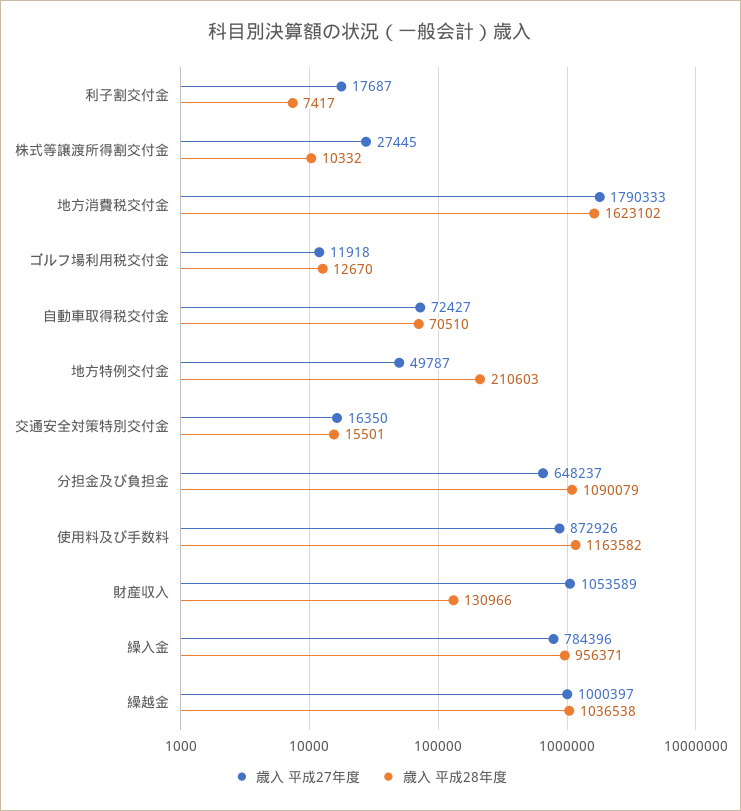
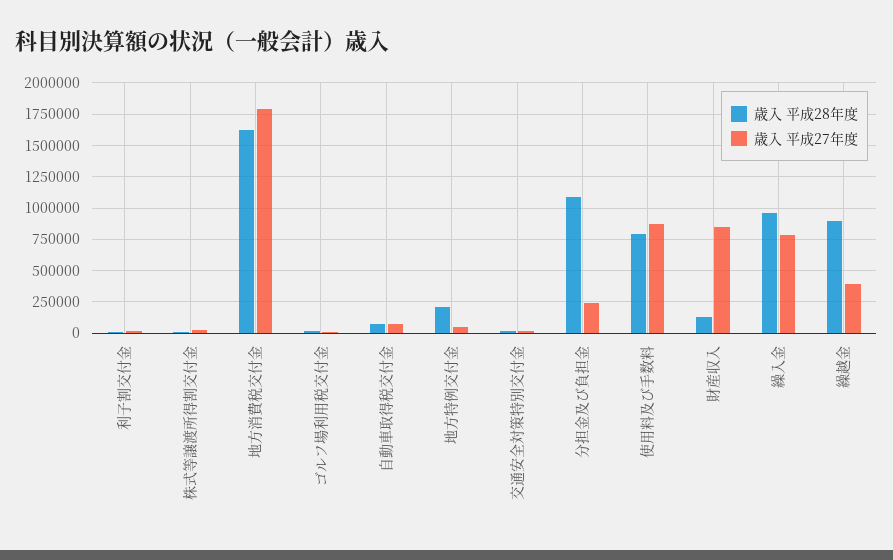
  {
    "歳入 平成27年度": {
      "利子割交付金": 17687,
      "株式等譲渡所得割交付金": 27445,
      "地方消費税交付金": 1790333,
      "ゴルフ場利用税交付金": 11918,
      "自動車取得税交付金": 72427,
      "地方特例交付金": 49787,
      "交通安全対策特別交付金": 16350,
-     "分担金及び負担金": 648237,
+     "分担金及び負担金": 250000,
      "使用料及び手数料": 872926,
-     "財産収入": 1053589,
+     "財産収入": 850000,
      "繰入金": 784396,
-     "繰越金": 1000397
+     "繰越金": 400000
    },
    "歳入 平成28年度": {
      "利子割交付金": 7417,
      "株式等譲渡所得割交付金": 10332,
      "地方消費税交付金": 1623102,
      "ゴルフ場利用税交付金": 12670,
      "自動車取得税交付金": 70510,
      "地方特例交付金": 210603,
      "交通安全対策特別交付金": 15501,
      "分担金及び負担金": 1090079,
-     "使用料及び手数料": 1163582,
+     "使用料及び手数料": 800000,
      "財産収入": 130966,
      "繰入金": 956371,
-     "繰越金": 1036538
+     "繰越金": 900000
    }
  }

